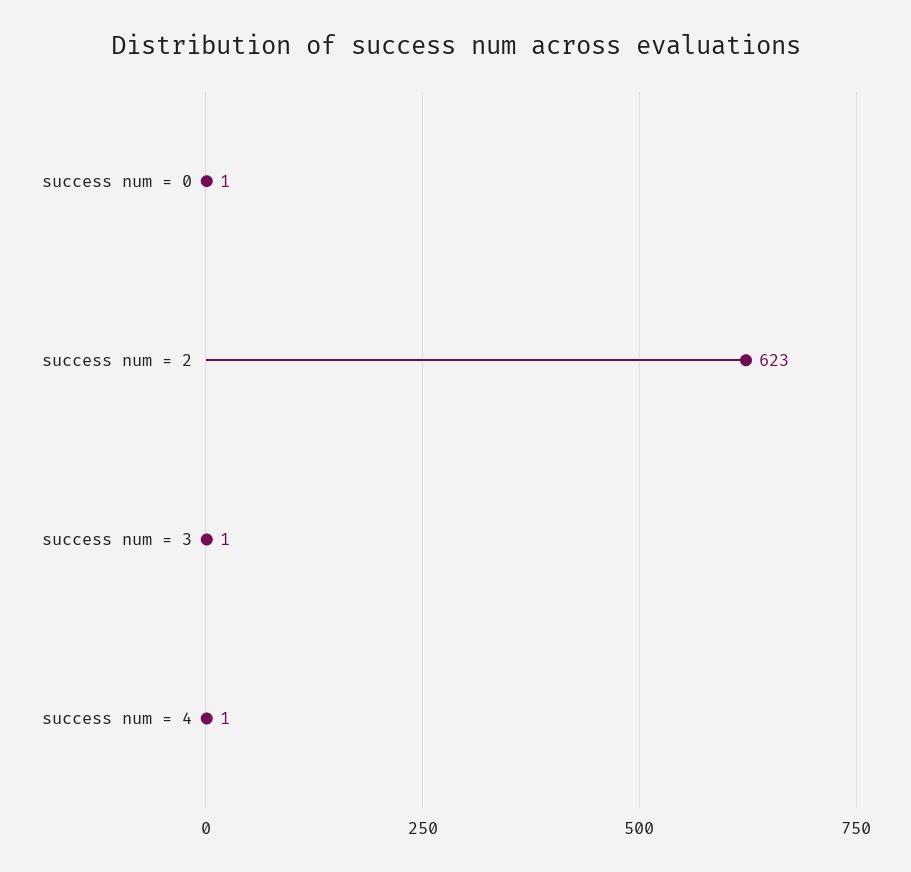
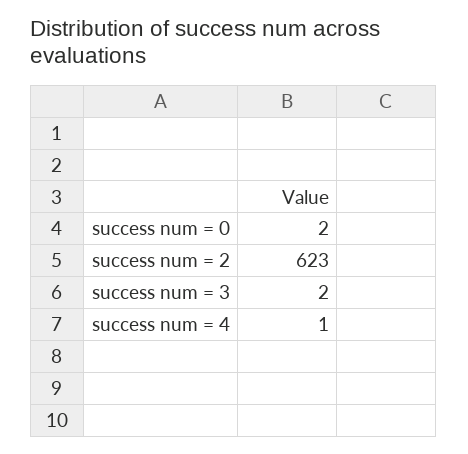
  {
-   "success num = 0": 1,
+   "success num = 0": 2,
    "success num = 2": 623,
-   "success num = 3": 1,
+   "success num = 3": 2,
    "success num = 4": 1
  }

